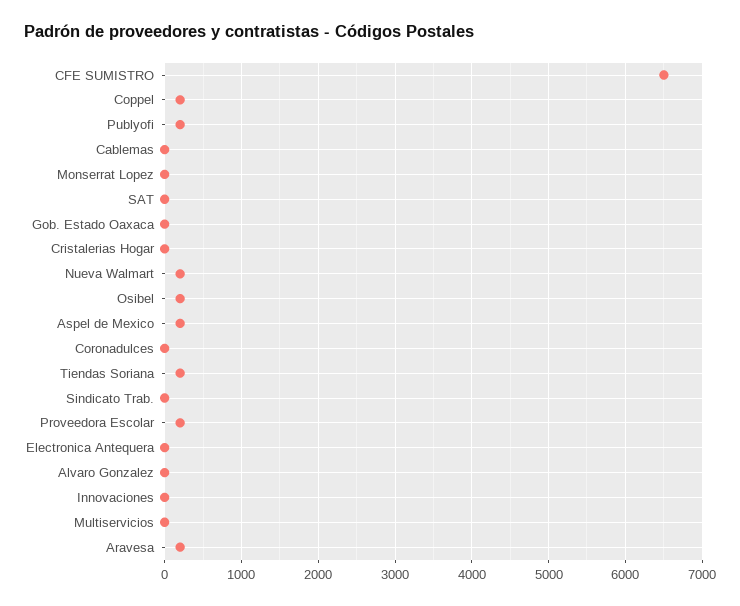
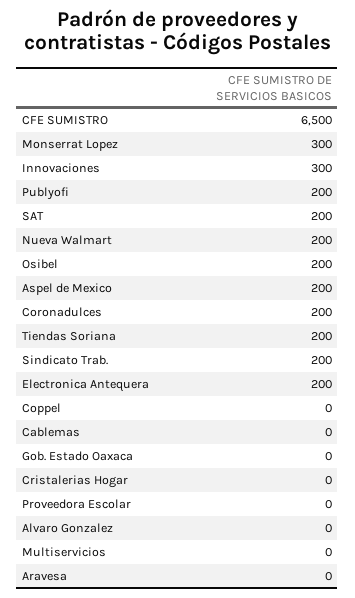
  {
    "CFE SUMISTRO": 6500,
-   "Coppel": 200,
+   "Coppel": 0,
    "Publyofi": 200,
    "Cablemas": 0,
-   "Monserrat Lopez": 0,
+   "Monserrat Lopez": 300,
-   "SAT": 0,
+   "SAT": 200,
    "Gob. Estado Oaxaca": 0,
    "Cristalerias Hogar": 0,
    "Nueva Walmart": 200,
    "Osibel": 200,
    "Aspel de Mexico": 200,
-   "Coronadulces": 0,
+   "Coronadulces": 200,
    "Tiendas Soriana": 200,
-   "Sindicato Trab.": 0,
+   "Sindicato Trab.": 200,
-   "Proveedora Escolar": 200,
+   "Proveedora Escolar": 0,
-   "Electronica Antequera": 0,
+   "Electronica Antequera": 200,
    "Alvaro Gonzalez": 0,
-   "Innovaciones": 0,
+   "Innovaciones": 300,
    "Multiservicios": 0,
-   "Aravesa": 200
+   "Aravesa": 0
  }

